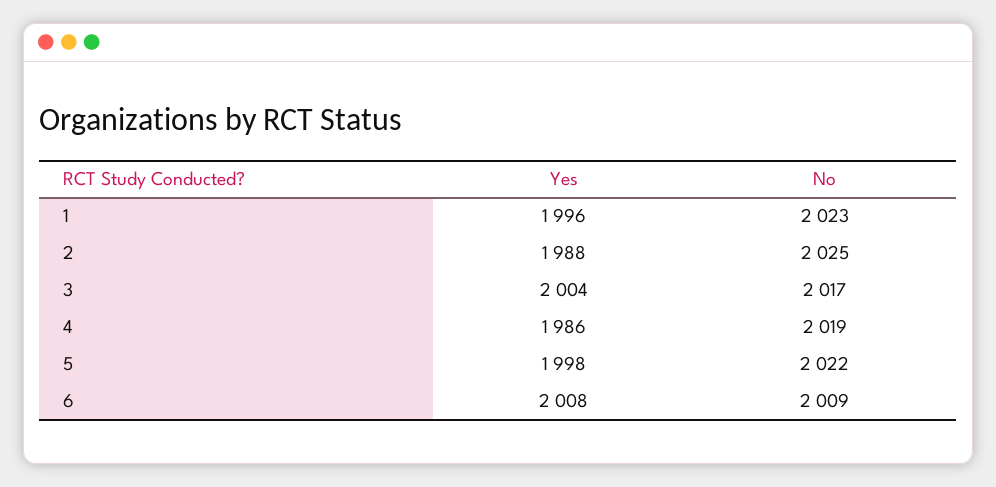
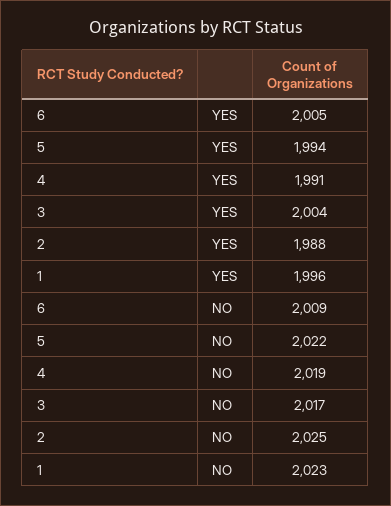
  {
    "Yes": {
      "1": 1996,
      "2": 1988,
      "3": 2004,
-     "4": 1986,
+     "4": 1991,
-     "5": 1998,
+     "5": 1994,
-     "6": 2008
+     "6": 2005
    },
    "No": {
      "1": 2023,
      "2": 2025,
      "3": 2017,
      "4": 2019,
      "5": 2022,
      "6": 2009
    }
  }

